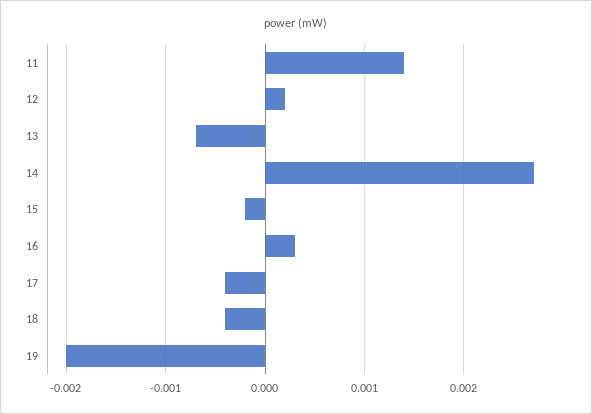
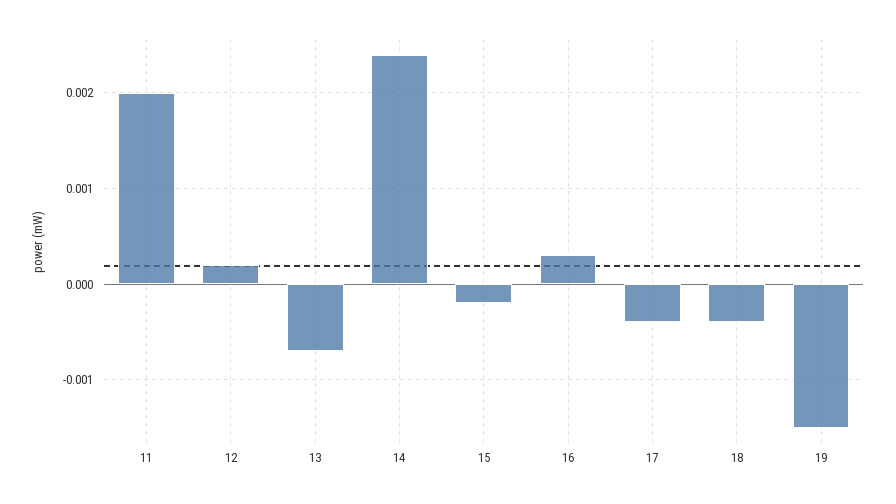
  {
-   "11": 0.0014,
+   "11": 0.002,
    "12": 0.0002,
    "13": -0.0007,
-   "14": 0.0027,
+   "14": 0.0024,
    "15": -0.0002,
    "16": 0.0003,
    "17": -0.0004,
    "18": -0.0004,
-   "19": -0.002
+   "19": -0.0015
  }

